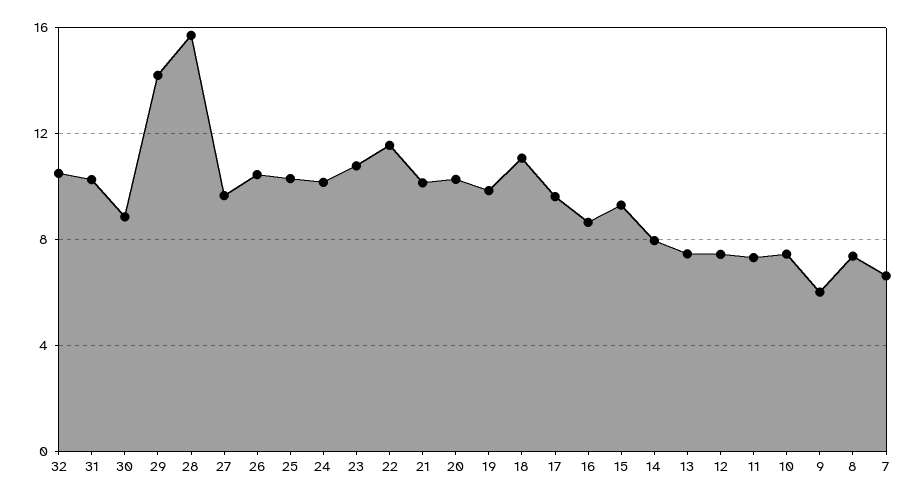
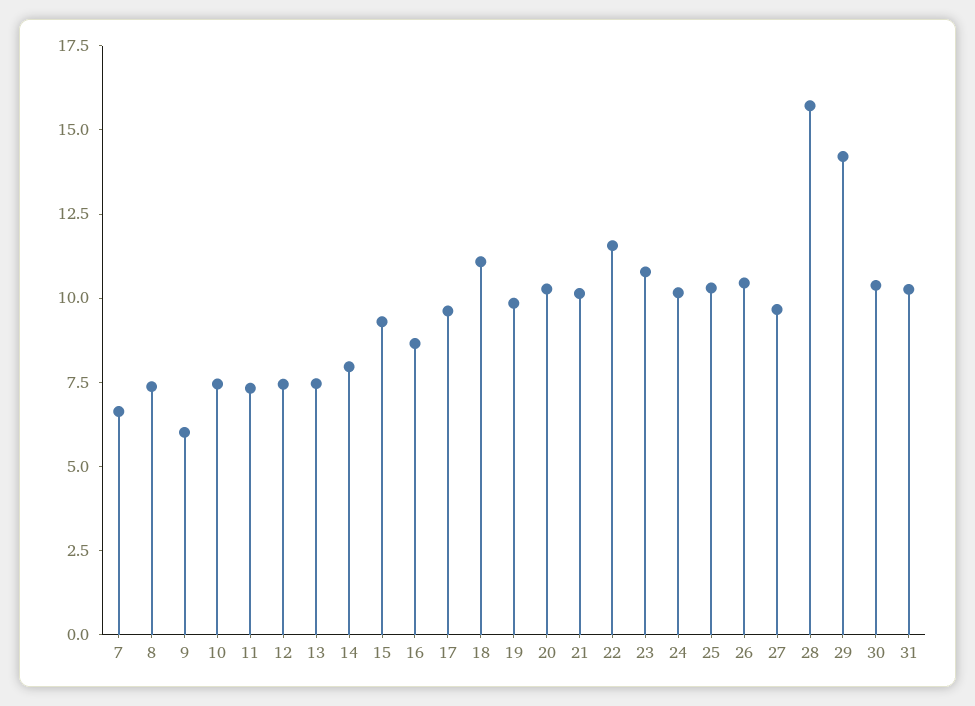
  {
-   "32": 10.5,
    "31": 10.5,
-   "30": 9,
+   "30": 10.5,
    "29": 14,
    "28": 15.5,
    "27": 9.5,
    "26": 10.5,
    "25": 10.5,
    "24": 10,
    "23": 11,
    "22": 11.5,
    "21": 10,
    "20": 10.5,
    "19": 10,
    "18": 11,
    "17": 9.5,
    "16": 8.5,
    "15": 9.5,
    "14": 8,
    "13": 7.5,
    "12": 7.5,
    "11": 7.5,
    "10": 7.5,
    "9": 6,
    "8": 7.5,
    "7": 6.5
  }

